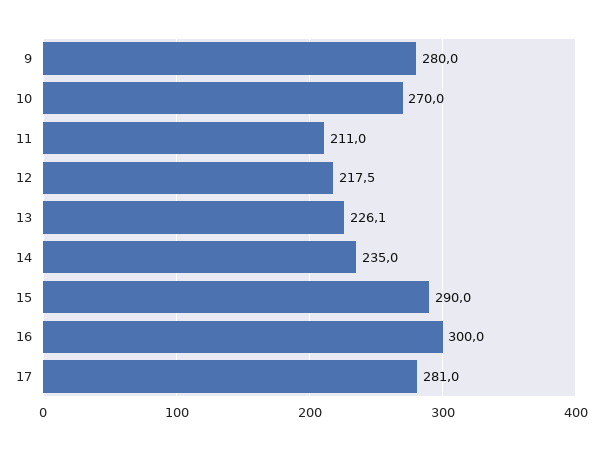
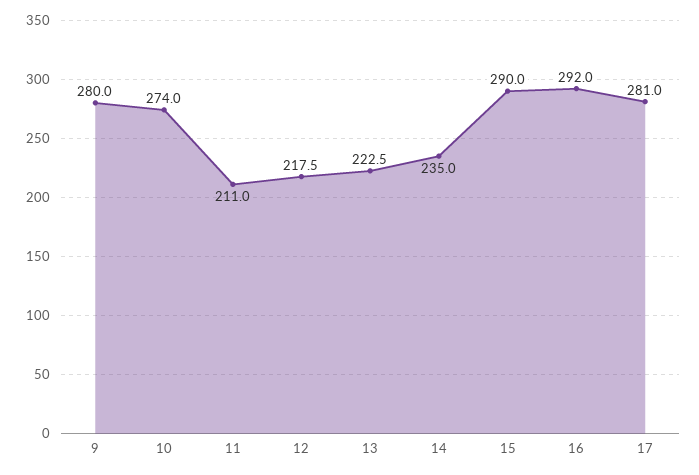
  {
    "9": 280,
-   "10": 270,
+   "10": 274,
    "11": 211,
    "12": 217.5,
-   "13": 226.1,
+   "13": 222.5,
    "14": 235,
    "15": 290,
-   "16": 300,
+   "16": 292,
    "17": 281
  }

